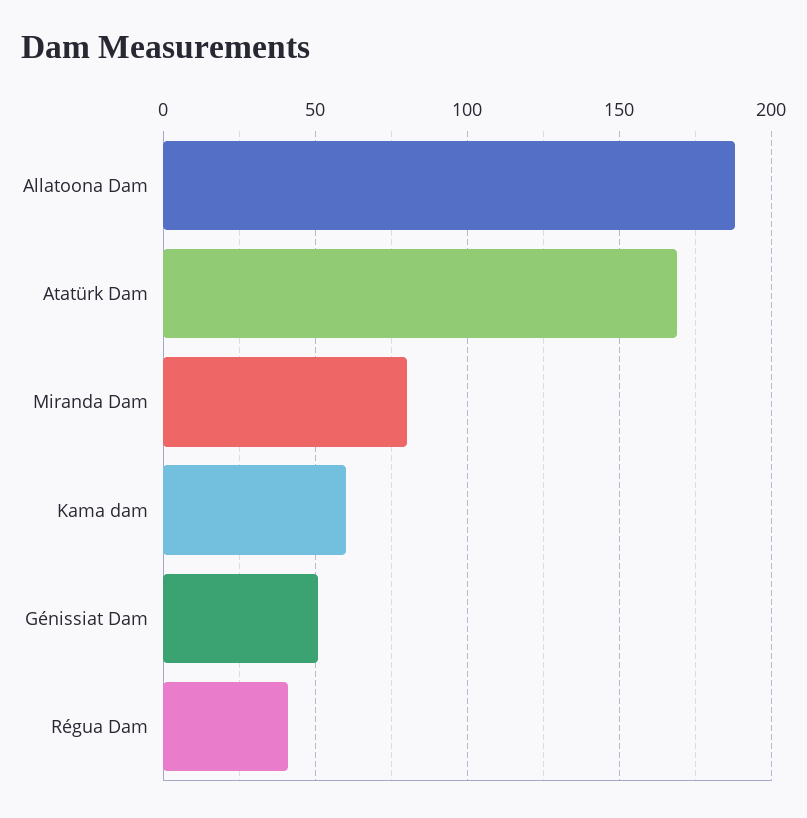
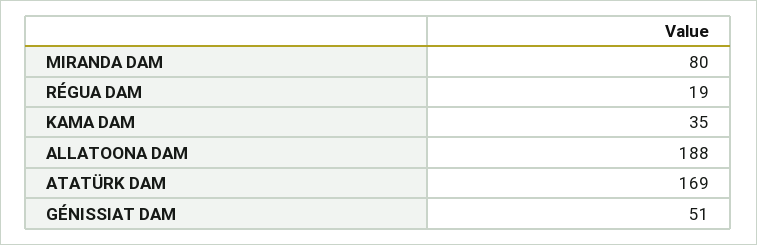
  {
    "Allatoona Dam": 188,
    "Atatürk Dam": 169,
    "Miranda Dam": 80,
-   "Kama dam": 60,
+   "Kama dam": 35,
    "Génissiat Dam": 51,
-   "Régua Dam": 40
+   "Régua Dam": 19
  }

